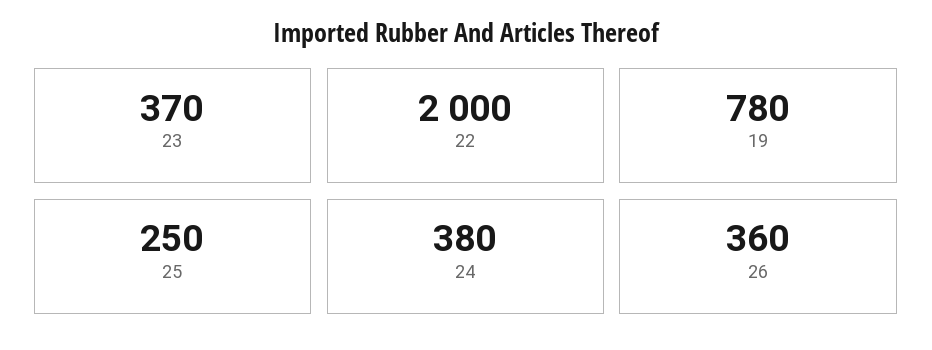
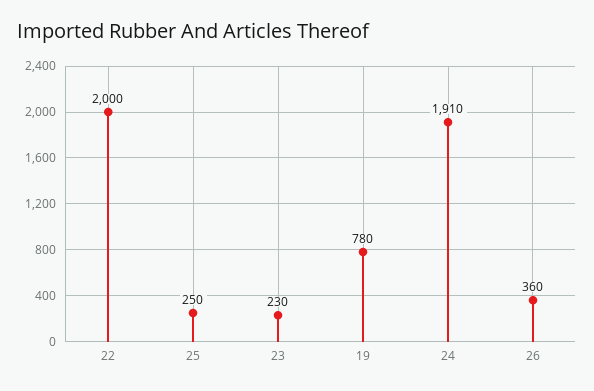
  {
-   "23": 370,
+   "23": 230,
    "22": 2000,
    "19": 780,
    "25": 250,
-   "24": 380,
+   "24": 1910,
    "26": 360
  }

